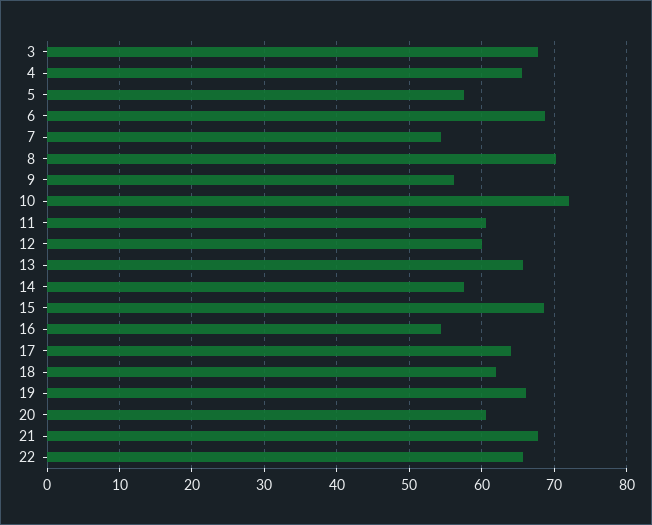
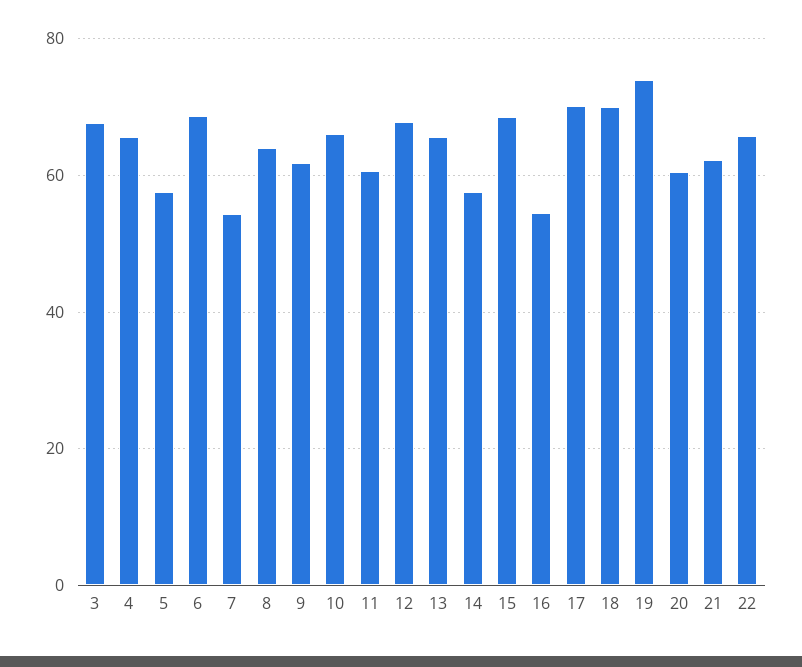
  {
    "3": 68,
    "4": 66,
    "5": 58,
    "6": 69,
    "7": 54,
-   "8": 70,
+   "8": 64,
-   "9": 56,
+   "9": 62,
-   "10": 72,
+   "10": 66,
    "11": 61,
-   "12": 60,
+   "12": 68,
    "13": 66,
    "14": 58,
    "15": 69,
    "16": 54,
-   "17": 64,
+   "17": 70,
-   "18": 62,
+   "18": 70,
-   "19": 66,
+   "19": 74,
    "20": 61,
-   "21": 68,
+   "21": 62,
    "22": 66
  }

